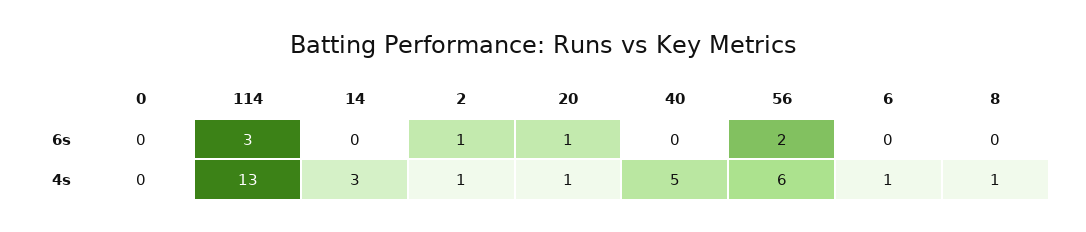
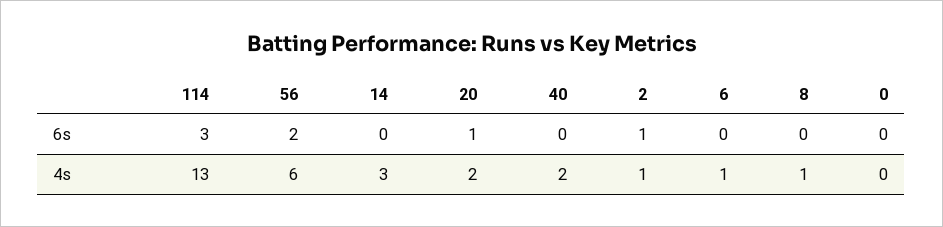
  {
    "0": {
      "6s": 0,
      "4s": 0
    },
    "114": {
      "6s": 3,
      "4s": 13
    },
    "14": {
      "6s": 0,
      "4s": 3
    },
    "2": {
      "6s": 1,
      "4s": 1
    },
    "20": {
      "6s": 1,
-     "4s": 1
+     "4s": 2
    },
    "40": {
      "6s": 0,
-     "4s": 5
+     "4s": 2
    },
    "56": {
      "6s": 2,
      "4s": 6
    },
    "6": {
      "6s": 0,
      "4s": 1
    },
    "8": {
      "6s": 0,
      "4s": 1
    }
  }

